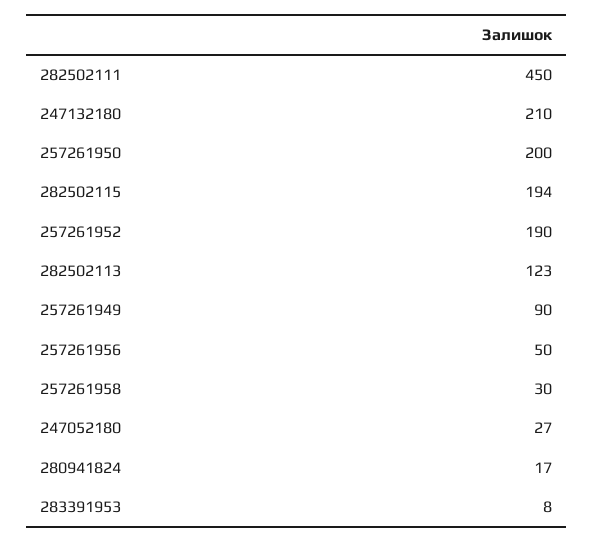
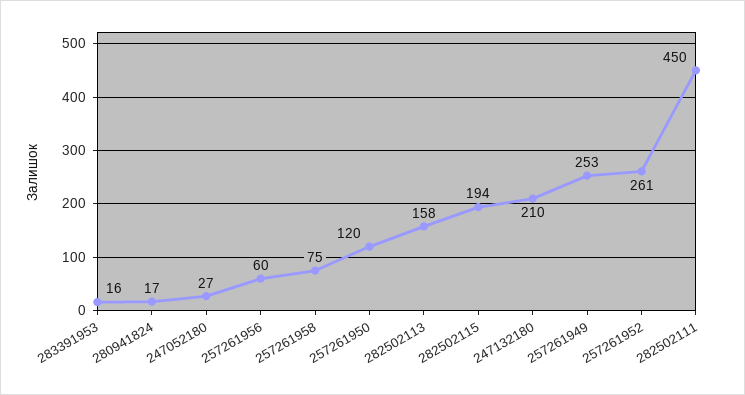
  {
    "282502111": 450,
    "247132180": 210,
-   "257261950": 200,
+   "257261950": 120,
    "282502115": 194,
-   "257261952": 190,
+   "257261952": 261,
-   "282502113": 123,
+   "282502113": 158,
-   "257261949": 90,
+   "257261949": 253,
-   "257261956": 50,
+   "257261956": 60,
-   "257261958": 30,
+   "257261958": 75,
    "247052180": 27,
    "280941824": 17,
-   "283391953": 8
+   "283391953": 16
  }

